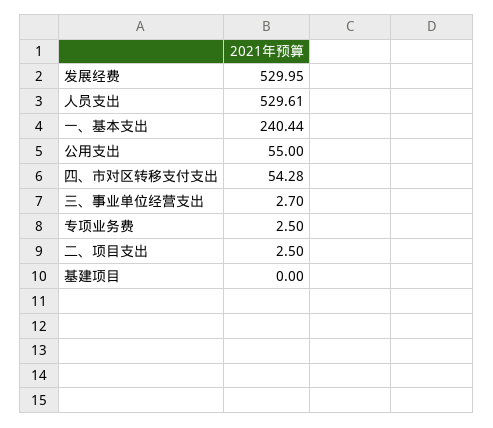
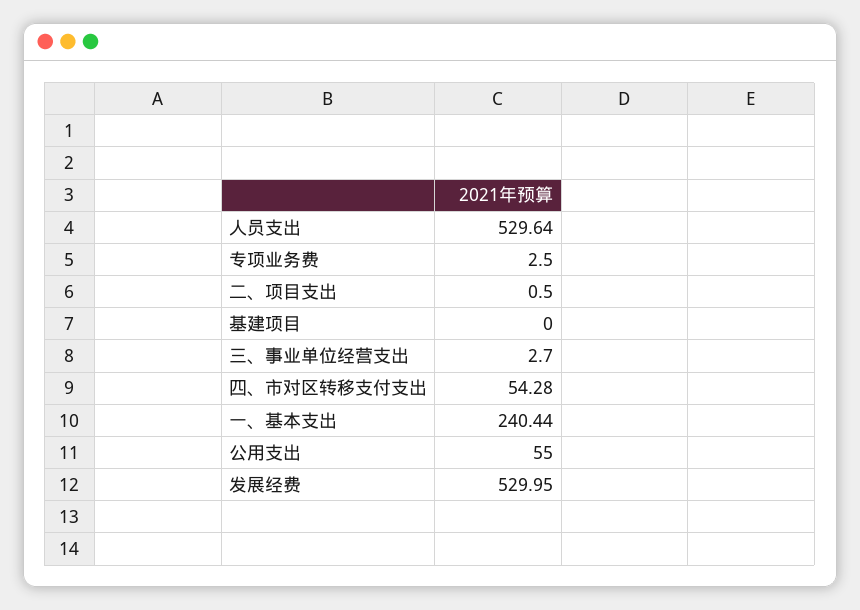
  {
    "发展经费": 529.95,
-   "人员支出": 529.61,
+   "人员支出": 529.64,
    "一、基本支出": 240.44,
    "公用支出": 55,
    "四、市对区转移支付支出": 54.28,
    "三、事业单位经营支出": 2.7,
    "专项业务费": 2.5,
-   "二、项目支出": 2.5,
+   "二、项目支出": 0.5,
    "基建项目": 0
  }

